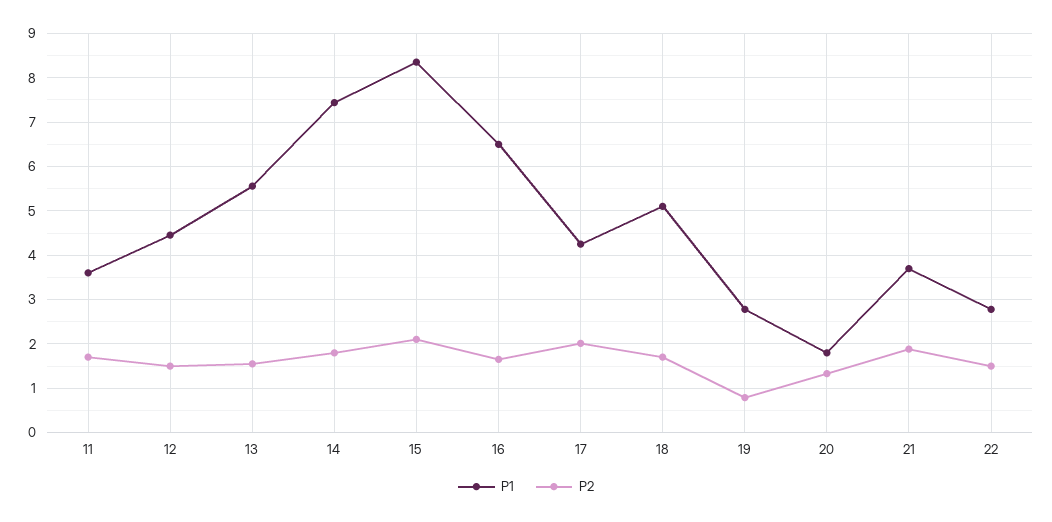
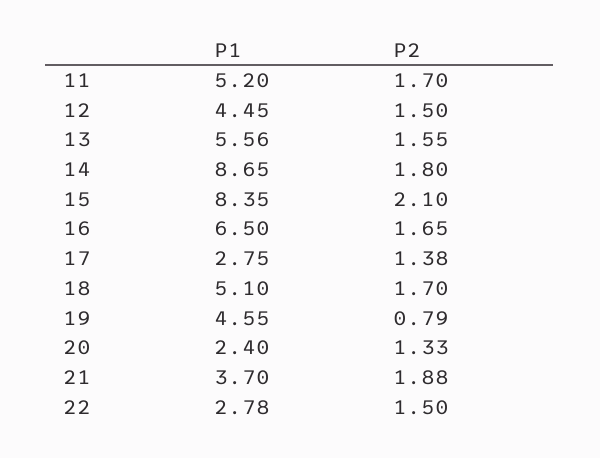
  {
    "P1": {
-     "11": 3.6,
+     "11": 5.2,
      "12": 4.45,
      "13": 5.56,
-     "14": 7.4,
+     "14": 8.65,
      "15": 8.35,
      "16": 6.5,
-     "17": 4.2,
+     "17": 2.75,
      "18": 5.1,
-     "19": 2.8,
+     "19": 4.55,
-     "20": 1.8,
+     "20": 2.4,
      "21": 3.7,
      "22": 2.78
    },
    "P2": {
      "11": 1.7,
      "12": 1.5,
      "13": 1.55,
      "14": 1.8,
      "15": 2.1,
      "16": 1.65,
-     "17": 2,
+     "17": 1.38,
      "18": 1.7,
      "19": 0.79,
      "20": 1.33,
      "21": 1.88,
      "22": 1.5
    }
  }

